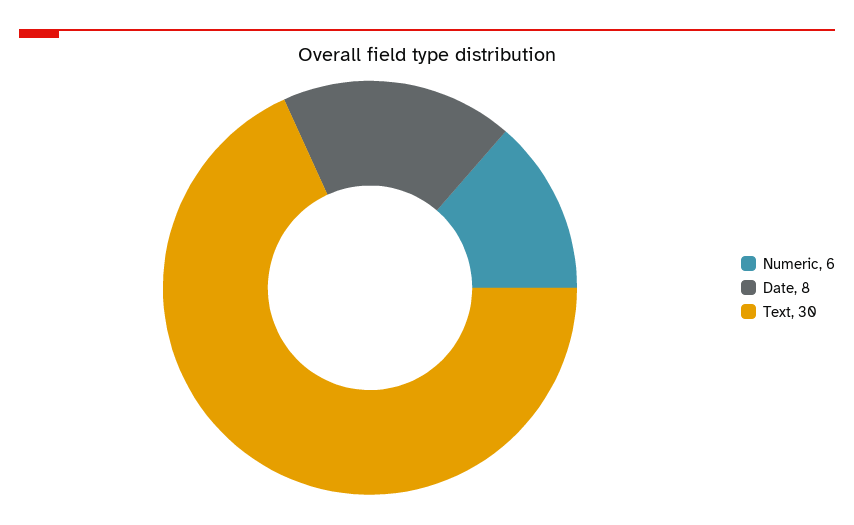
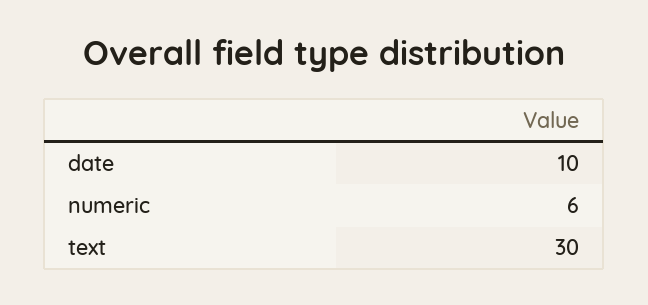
  {
    "Numeric": 6,
-   "Date": 8,
+   "Date": 10,
    "Text": 30
  }

